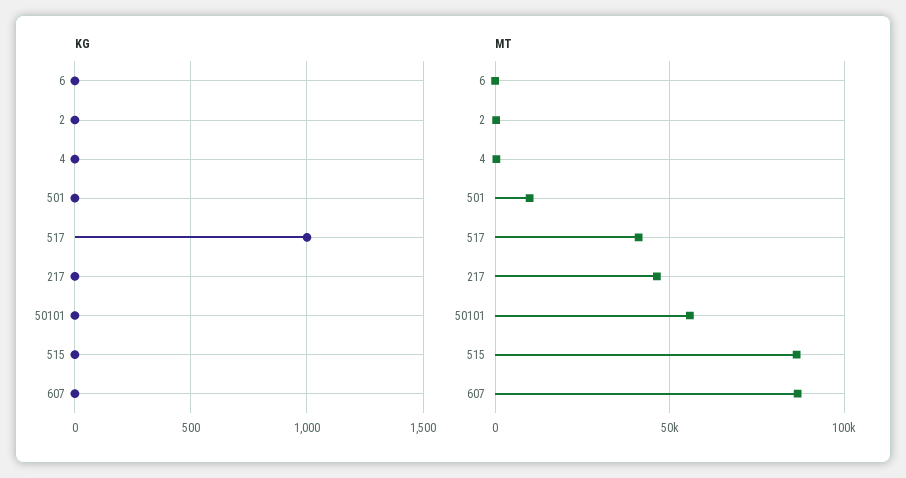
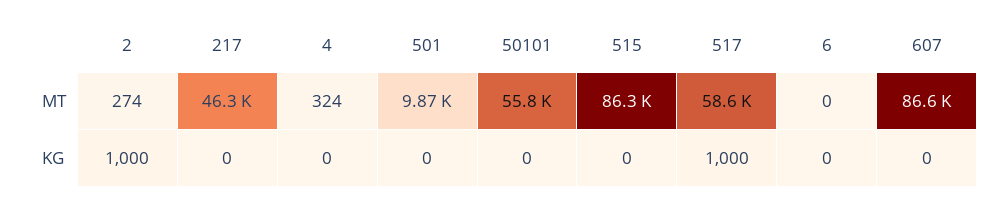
  {
    "KG": {
      "6": 0,
-     "2": 0,
+     "2": 1000,
      "4": 0,
      "501": 0,
      "517": 1000,
      "217": 0,
      "50101": 0,
      "515": 0,
      "607": 0
    },
    "MT": {
      "6": 0,
      "2": 274,
      "4": 324,
      "501": 9870,
-     "517": 40000,
+     "517": 58600,
      "217": 46300,
      "50101": 55800,
      "515": 86300,
      "607": 86600
    }
  }

